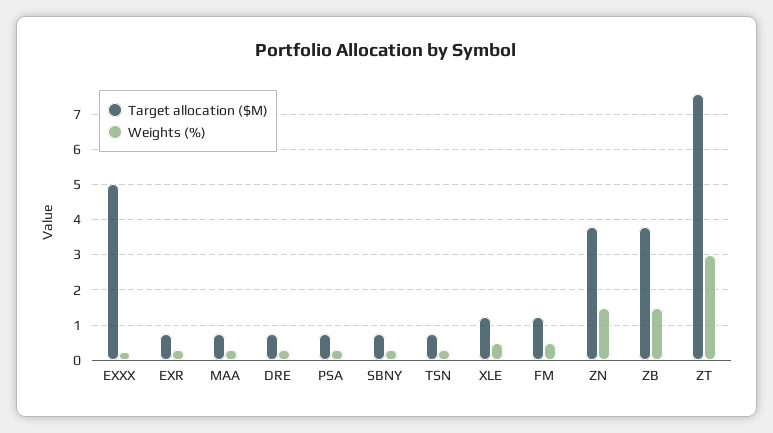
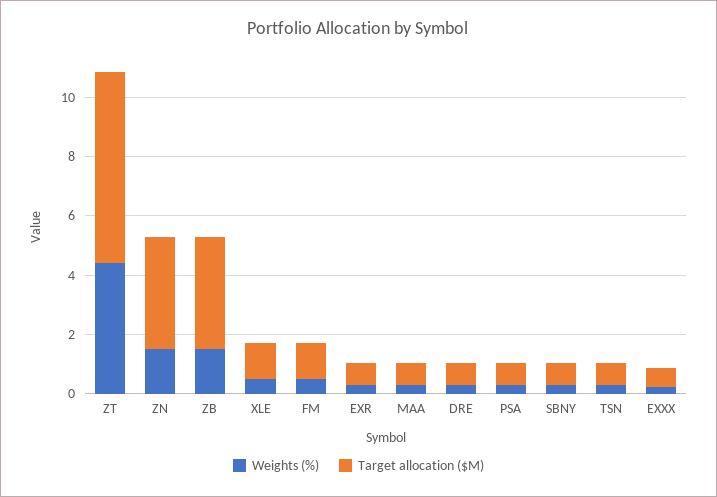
  {
    "Target allocation ($M)": {
-     "EXXX": 5,
+     "EXXX": 0.5,
      "EXR": 0.8,
      "MAA": 0.8,
      "DRE": 0.8,
      "PSA": 0.8,
      "SBNY": 0.8,
      "TSN": 0.8,
      "XLE": 1.2,
      "FM": 1.2,
      "ZN": 3.8,
      "ZB": 3.8,
-     "ZT": 7.6
+     "ZT": 6.5
    },
    "Weights (%)": {
      "EXXX": 0.2,
      "EXR": 0.4,
      "MAA": 0.4,
      "DRE": 0.4,
      "PSA": 0.4,
      "SBNY": 0.4,
      "TSN": 0.4,
      "XLE": 0.4,
      "FM": 0.4,
      "ZN": 1.6,
      "ZB": 1.6,
-     "ZT": 3
+     "ZT": 4.5
    }
  }

